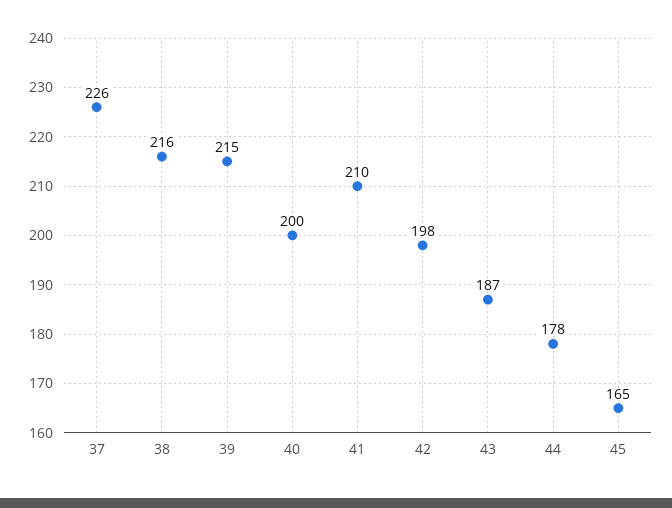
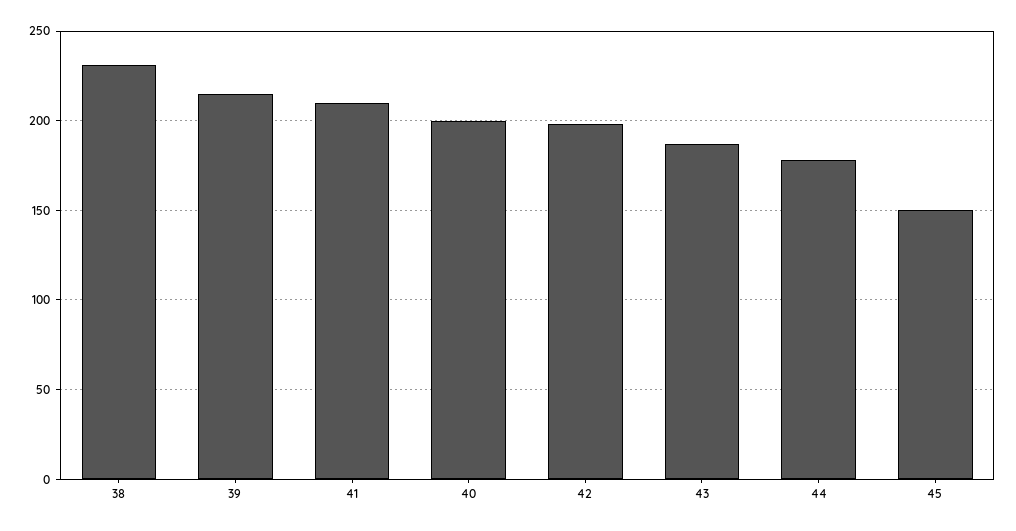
  {
-   "37": 226,
-   "38": 216,
+   "38": 230,
    "39": 215,
    "40": 200,
    "41": 210,
    "42": 198,
    "43": 187,
    "44": 178,
-   "45": 165
+   "45": 150
  }

